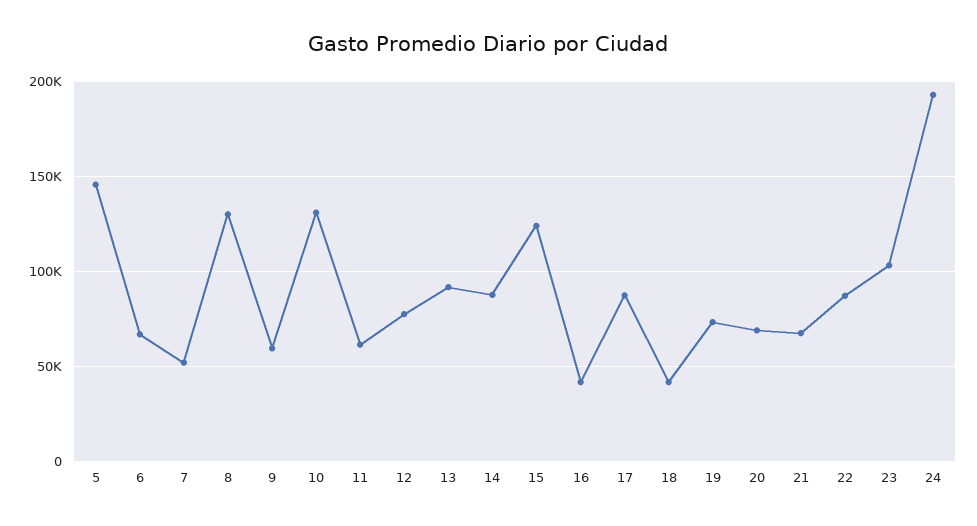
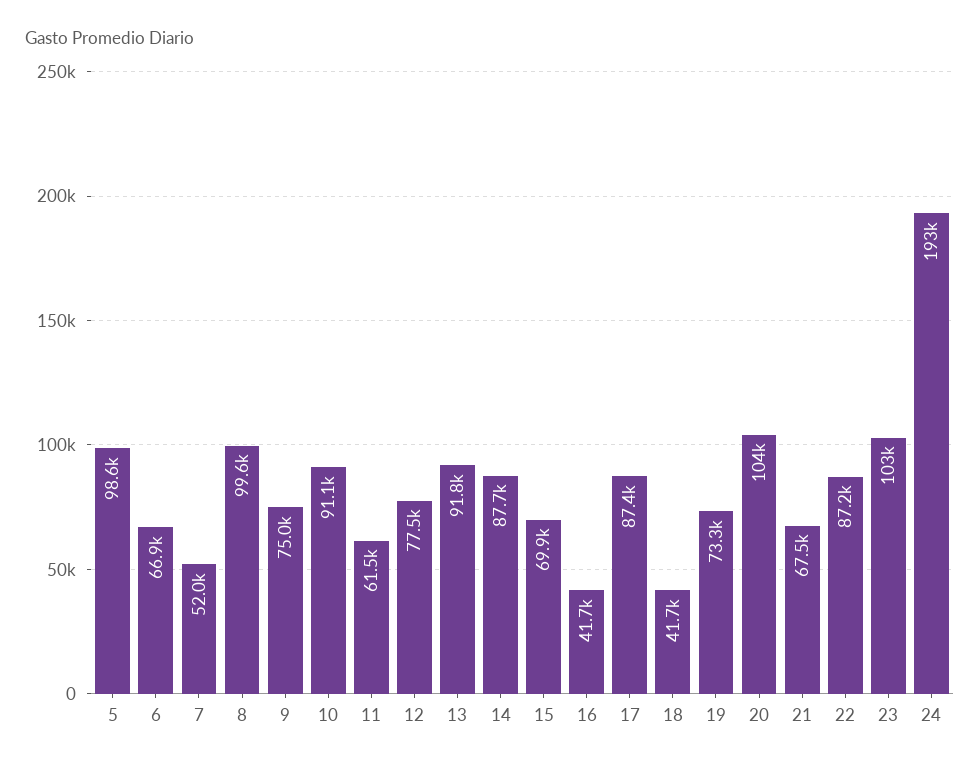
  {
-   "5": 145000,
+   "5": 98600,
    "6": 66900,
    "7": 52000,
-   "8": 130000,
+   "8": 99600,
-   "9": 60000,
+   "9": 75000,
-   "10": 130000,
+   "10": 91100,
    "11": 61500,
    "12": 77500,
    "13": 91800,
    "14": 87700,
-   "15": 125000,
+   "15": 69900,
    "16": 41700,
    "17": 87400,
    "18": 41700,
    "19": 73300,
-   "20": 70000,
+   "20": 104000,
    "21": 67500,
    "22": 87200,
    "23": 103000,
    "24": 193000
  }

